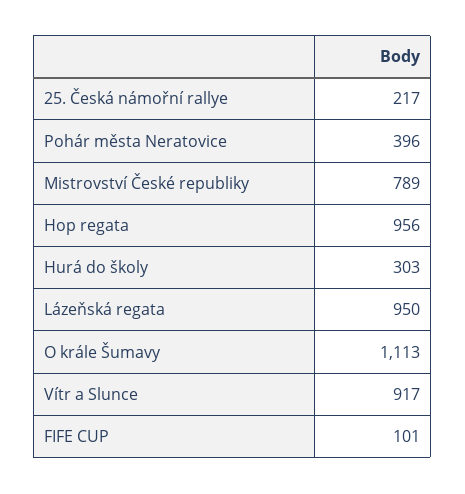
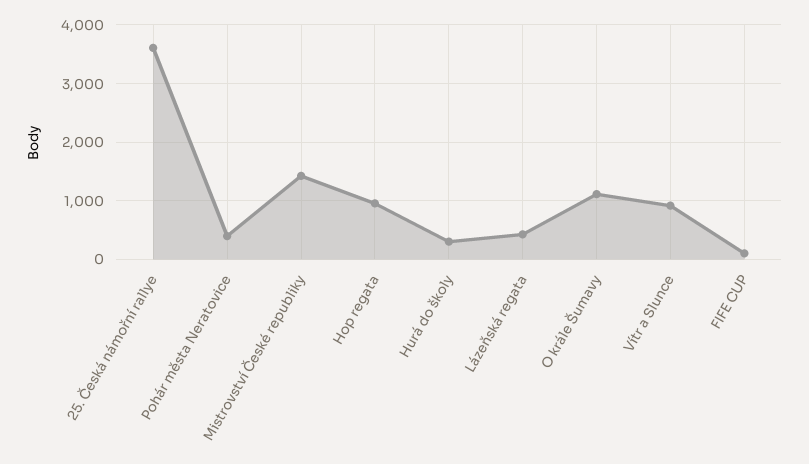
  {
-   "25. Česká námořní rallye": 217,
+   "25. Česká námořní rallye": 3600,
    "Pohár města Neratovice": 396,
-   "Mistrovství České republiky": 789,
+   "Mistrovství České republiky": 1400,
    "Hop regata": 956,
    "Hurá do školy": 303,
-   "Lázeňská regata": 950,
+   "Lázeňská regata": 400,
    "O krále Šumavy": 1113,
    "Vítr a Slunce": 917,
    "FIFE CUP": 101
  }

